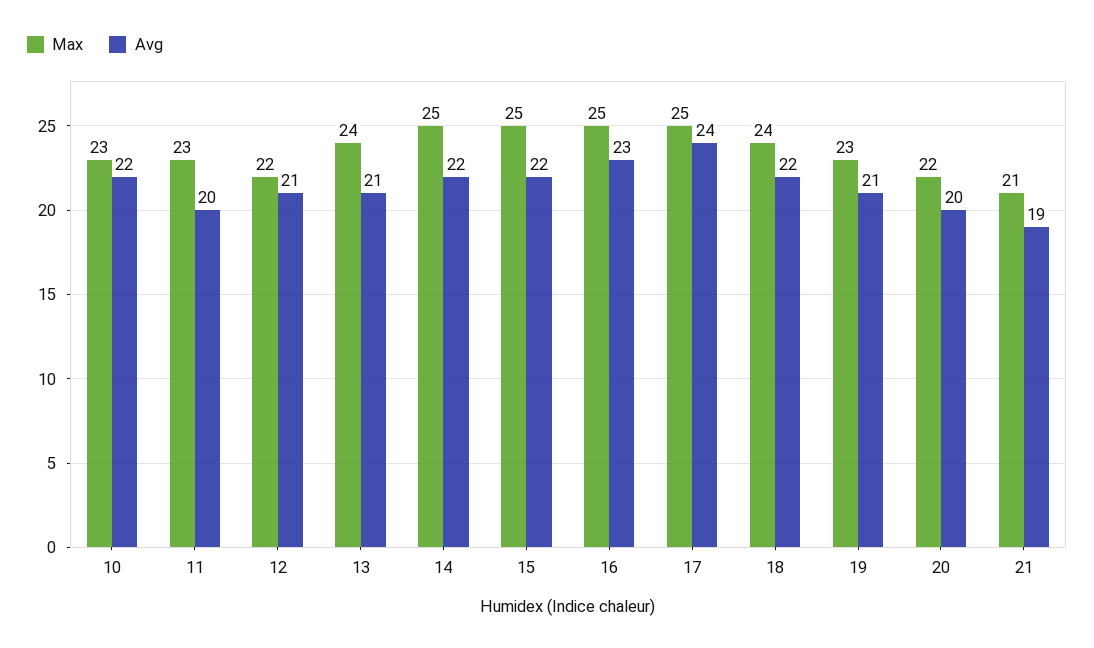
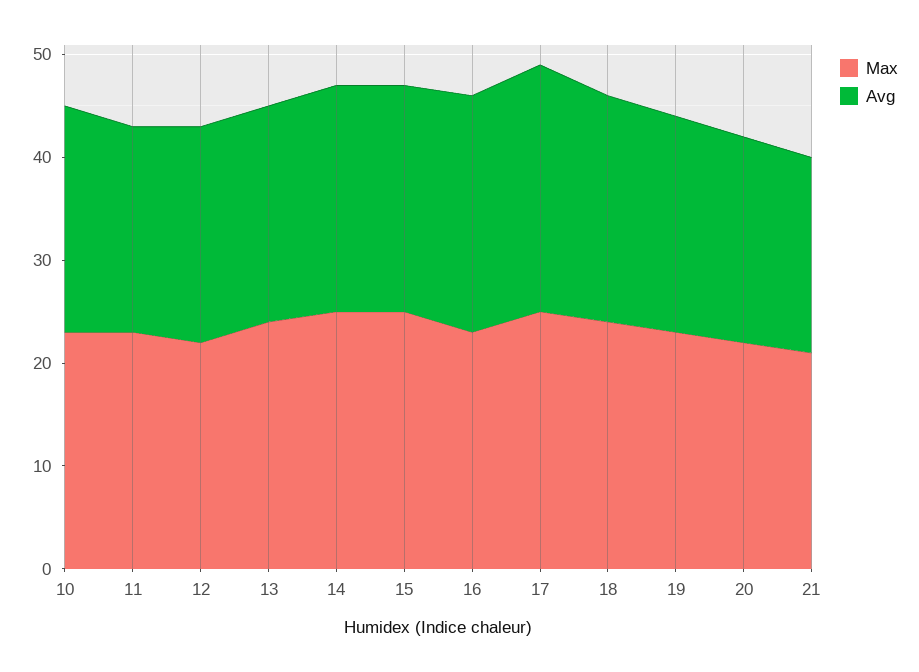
  {
    "Max": {
      "10": 23,
      "11": 23,
      "12": 22,
      "13": 24,
      "14": 25,
      "15": 25,
-     "16": 25,
+     "16": 23,
      "17": 25,
      "18": 24,
      "19": 23,
      "20": 22,
      "21": 21
    },
    "Avg": {
      "10": 22,
      "11": 20,
      "12": 21,
      "13": 21,
      "14": 22,
      "15": 22,
      "16": 23,
      "17": 24,
      "18": 22,
      "19": 21,
      "20": 20,
      "21": 19
    }
  }

